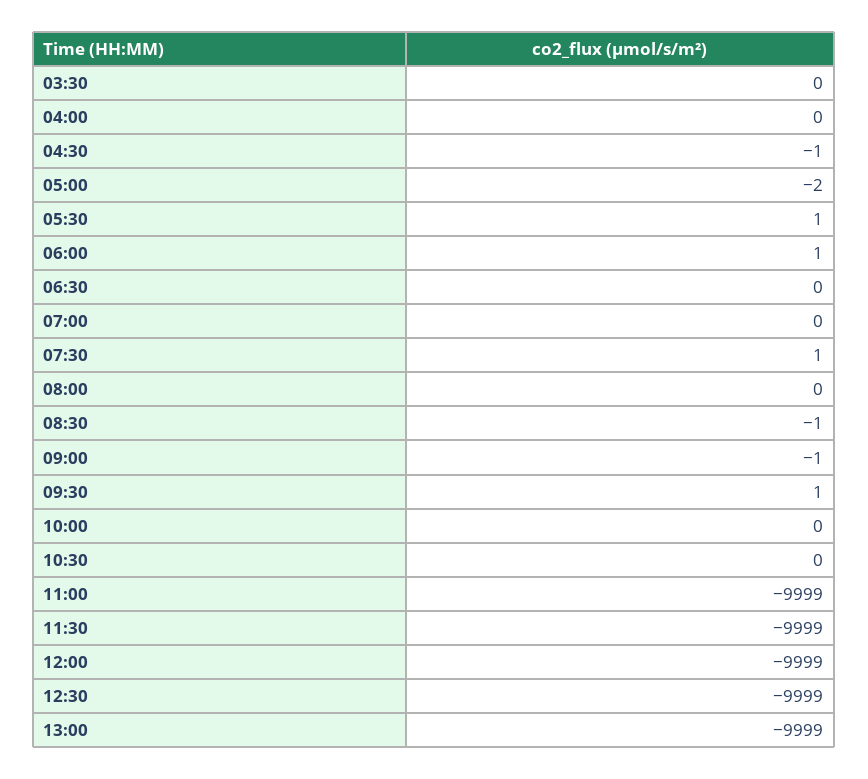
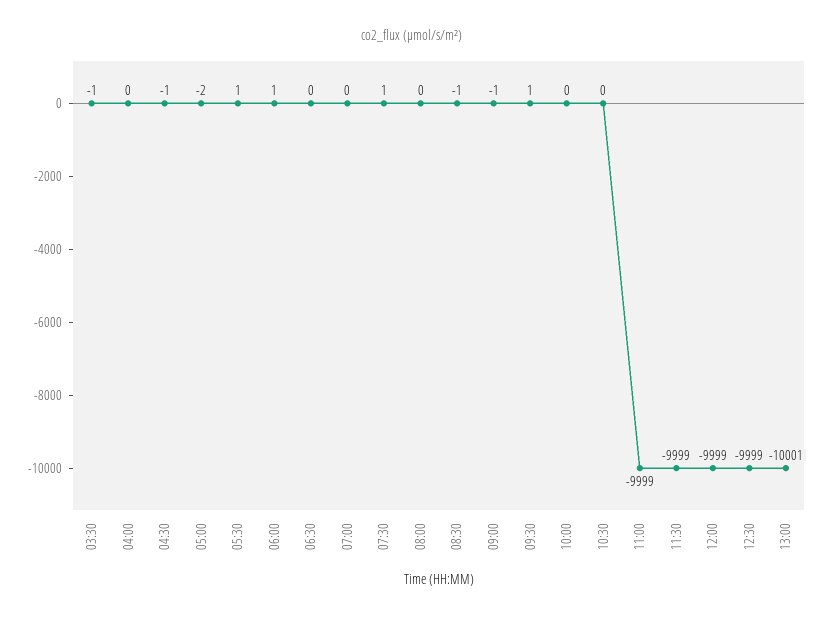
  {
-   "03:30": 0,
+   "03:30": -1,
    "04:00": 0,
    "04:30": -1,
    "05:00": -2,
    "05:30": 1,
    "06:00": 1,
    "06:30": 0,
    "07:00": 0,
    "07:30": 1,
    "08:00": 0,
    "08:30": -1,
    "09:00": -1,
    "09:30": 1,
    "10:00": 0,
    "10:30": 0,
    "11:00": -9999,
    "11:30": -9999,
    "12:00": -9999,
    "12:30": -9999,
-   "13:00": -9999
+   "13:00": -10001
  }

